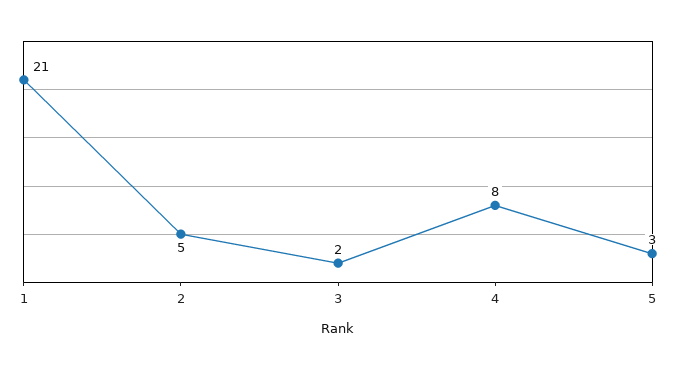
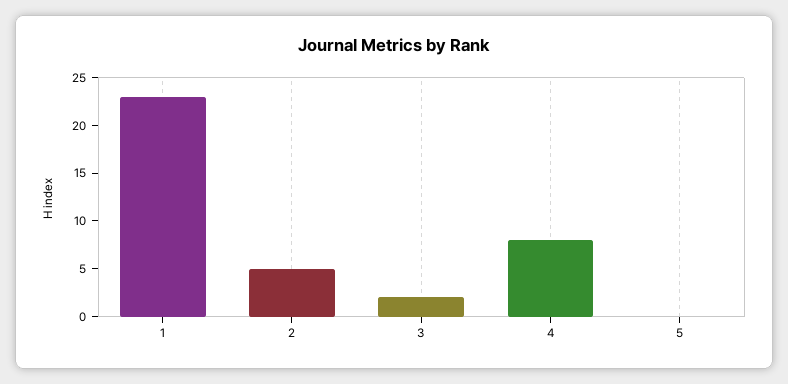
  {
-   "1": 21,
+   "1": 23,
    "2": 5,
    "3": 2,
    "4": 8,
-   "5": 3
+   "5": 0
  }

